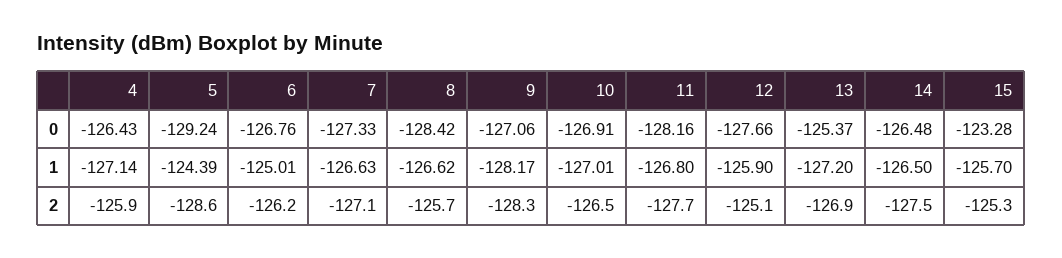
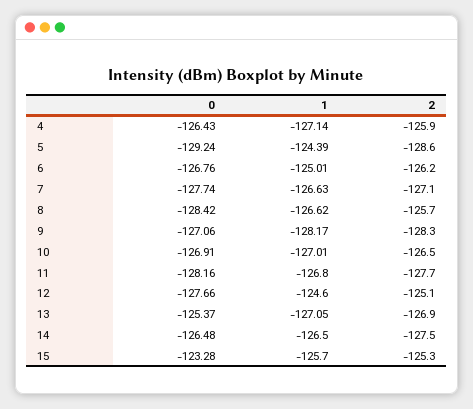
  {
    "4": {
      "0": -126.43,
      "1": -127.14,
      "2": -125.9
    },
    "5": {
      "0": -129.24,
      "1": -124.39,
      "2": -128.6
    },
    "6": {
      "0": -126.76,
      "1": -125.01,
      "2": -126.2
    },
    "7": {
-     "0": -127.33,
+     "0": -127.74,
      "1": -126.63,
      "2": -127.1
    },
    "8": {
      "0": -128.42,
      "1": -126.62,
      "2": -125.7
    },
    "9": {
      "0": -127.06,
      "1": -128.17,
      "2": -128.3
    },
    "10": {
      "0": -126.91,
      "1": -127.01,
      "2": -126.5
    },
    "11": {
      "0": -128.16,
      "1": -126.8,
      "2": -127.7
    },
    "12": {
      "0": -127.66,
-     "1": -125.9,
+     "1": -124.6,
      "2": -125.1
    },
    "13": {
      "0": -125.37,
-     "1": -127.2,
+     "1": -127.05,
      "2": -126.9
    },
    "14": {
      "0": -126.48,
      "1": -126.5,
      "2": -127.5
    },
    "15": {
      "0": -123.28,
      "1": -125.7,
      "2": -125.3
    }
  }

